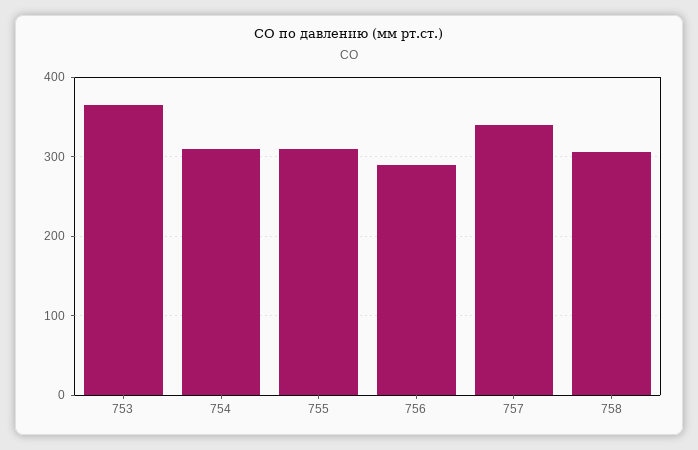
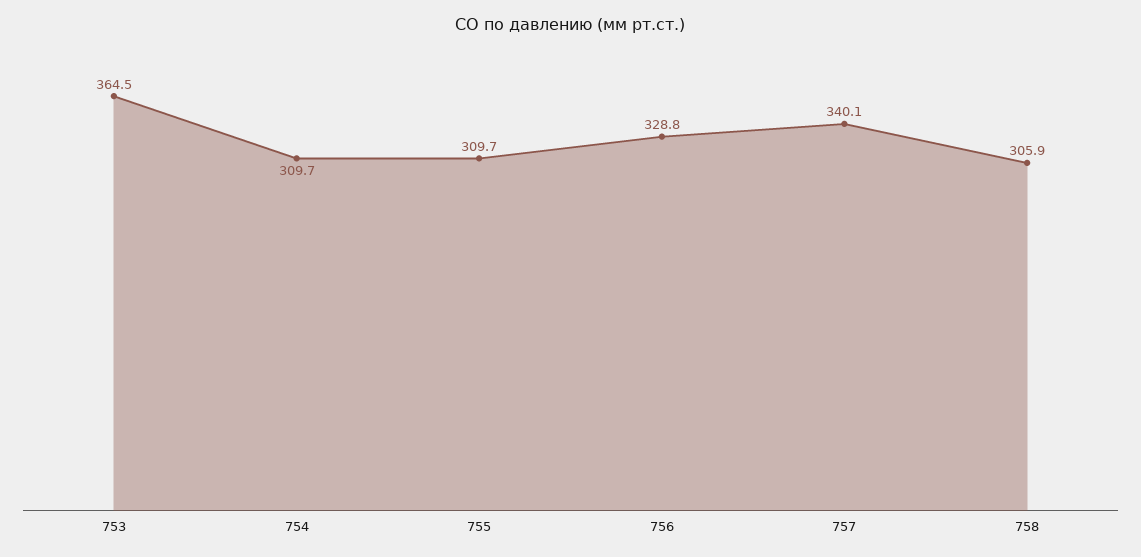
  {
    "753": 364.5,
    "754": 309.7,
    "755": 309.7,
-   "756": 290,
+   "756": 328.8,
    "757": 340.1,
    "758": 305.9
  }

